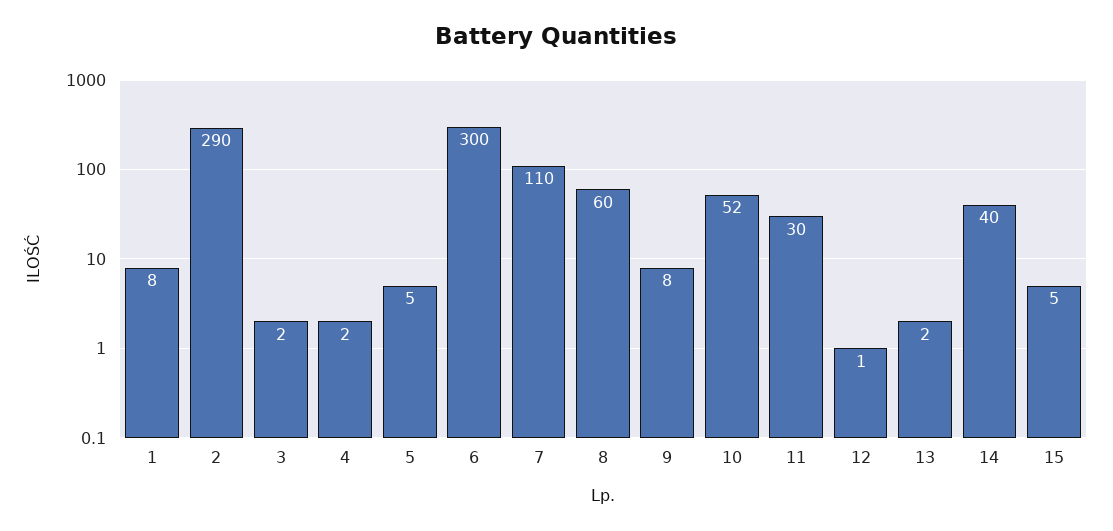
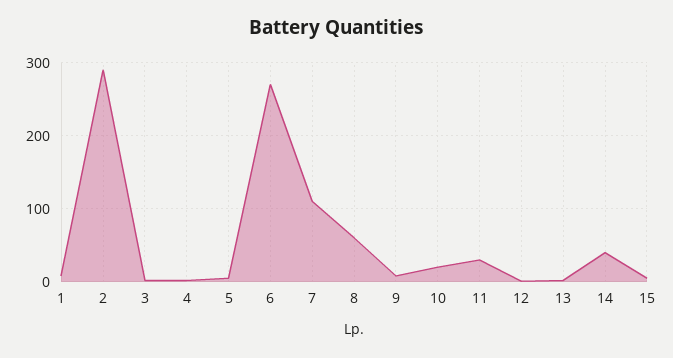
  {
    "1": 8,
    "2": 290,
    "3": 2,
    "4": 2,
    "5": 5,
-   "6": 300,
+   "6": 270,
    "7": 110,
    "8": 60,
    "9": 8,
-   "10": 52,
+   "10": 20,
    "11": 30,
    "12": 1,
    "13": 2,
    "14": 40,
    "15": 5
  }

